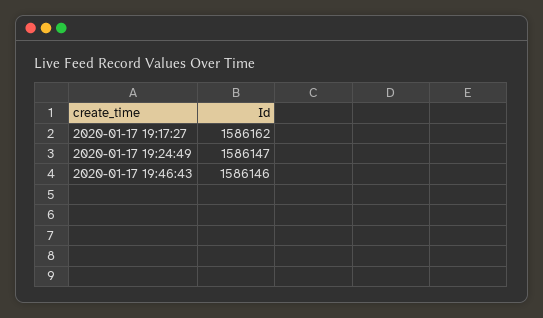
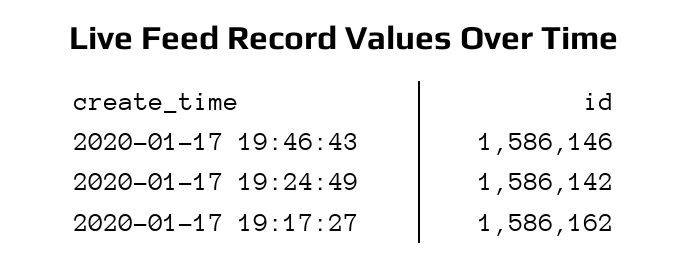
  {
    "2020-01-17 19:17:27": 1586162,
-   "2020-01-17 19:24:49": 1586147,
+   "2020-01-17 19:24:49": 1586142,
    "2020-01-17 19:46:43": 1586146
  }

